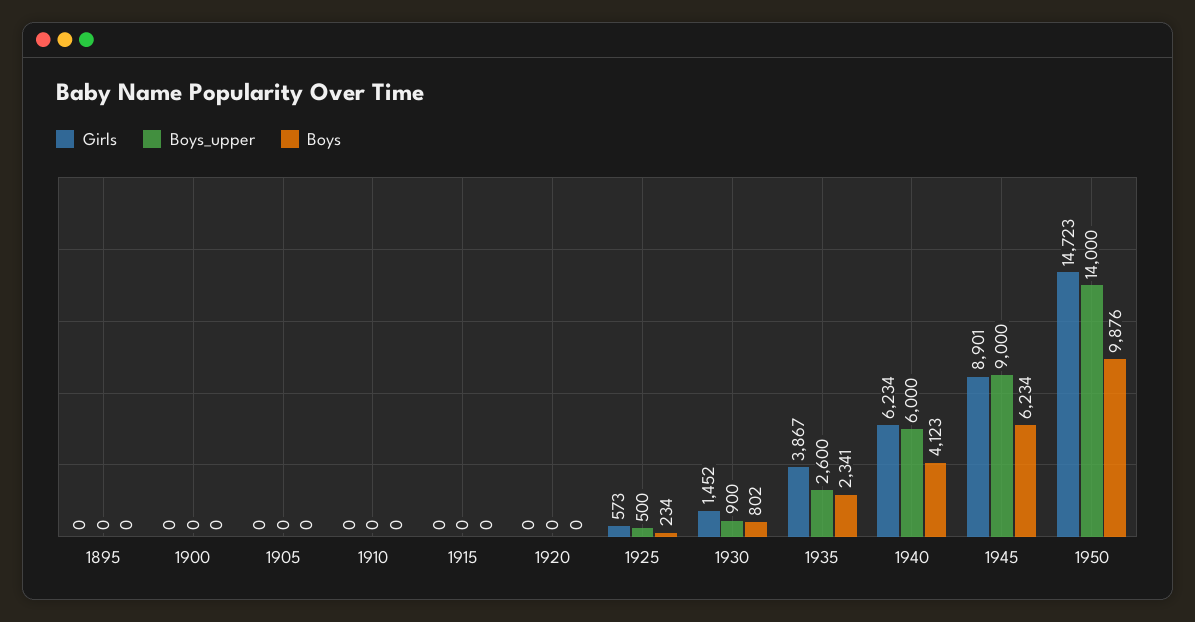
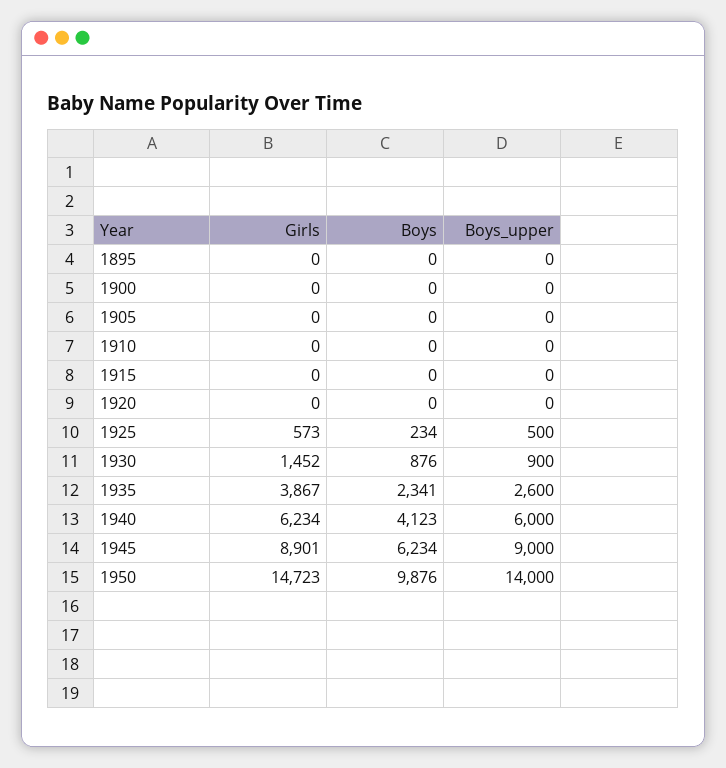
  {
    "Girls": {
      "1895": 0,
      "1900": 0,
      "1905": 0,
      "1910": 0,
      "1915": 0,
      "1920": 0,
      "1925": 573,
      "1930": 1452,
      "1935": 3867,
      "1940": 6234,
      "1945": 8901,
      "1950": 14723
    },
    "Boys_upper": {
      "1895": 0,
      "1900": 0,
      "1905": 0,
      "1910": 0,
      "1915": 0,
      "1920": 0,
      "1925": 500,
      "1930": 900,
      "1935": 2600,
      "1940": 6000,
      "1945": 9000,
      "1950": 14000
    },
    "Boys": {
      "1895": 0,
      "1900": 0,
      "1905": 0,
      "1910": 0,
      "1915": 0,
      "1920": 0,
      "1925": 234,
-     "1930": 802,
+     "1930": 876,
      "1935": 2341,
      "1940": 4123,
      "1945": 6234,
      "1950": 9876
    }
  }

